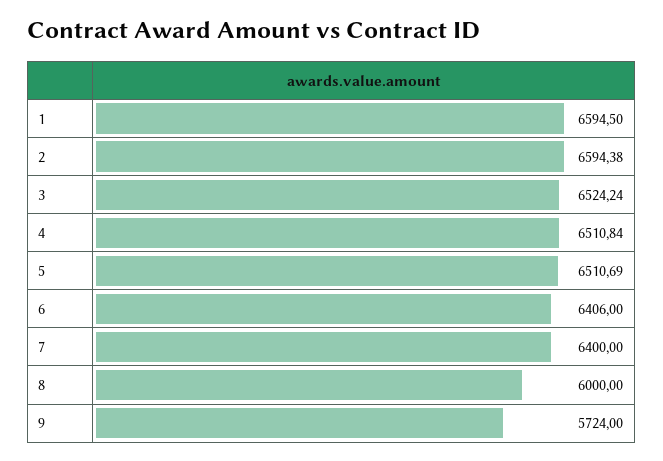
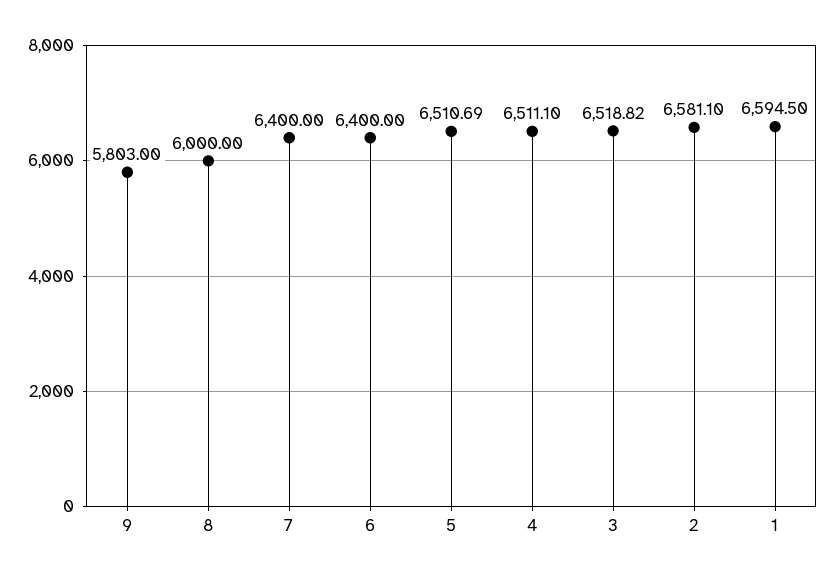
  {
    "1": 6594.5,
-   "2": 6594.38,
+   "2": 6581.1,
-   "3": 6524.24,
+   "3": 6518.82,
-   "4": 6510.84,
+   "4": 6511.1,
    "5": 6510.69,
-   "6": 6406,
+   "6": 6400,
    "7": 6400,
    "8": 6000,
-   "9": 5724
+   "9": 5803
  }

